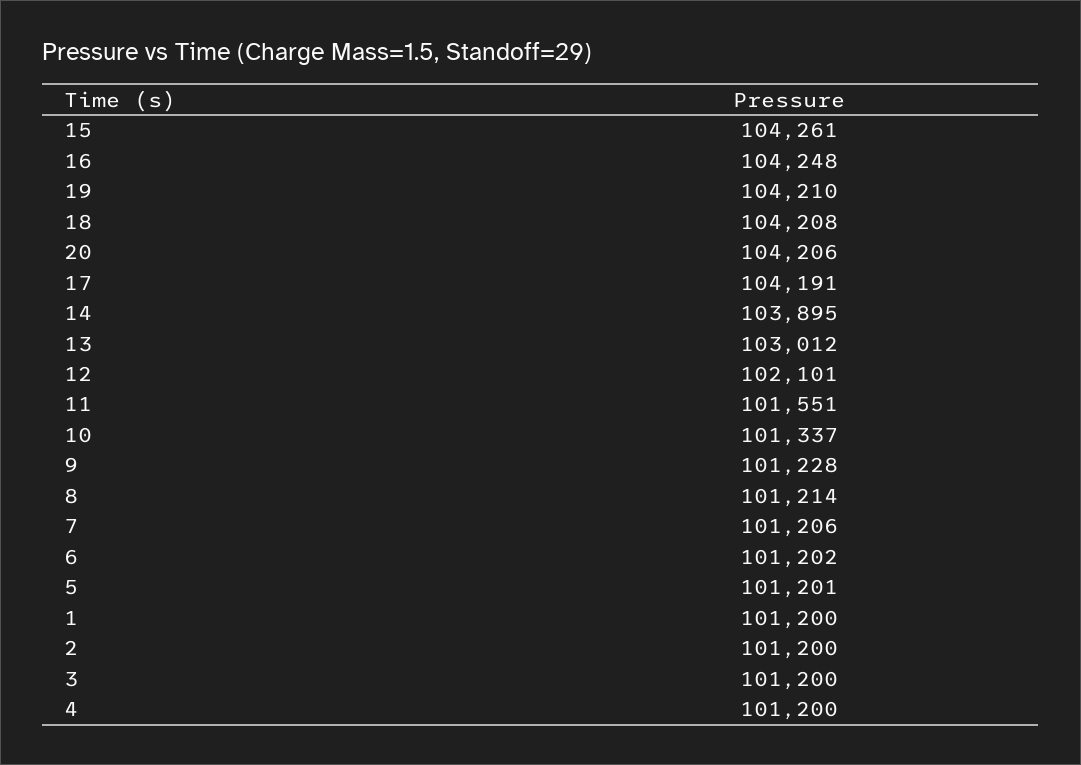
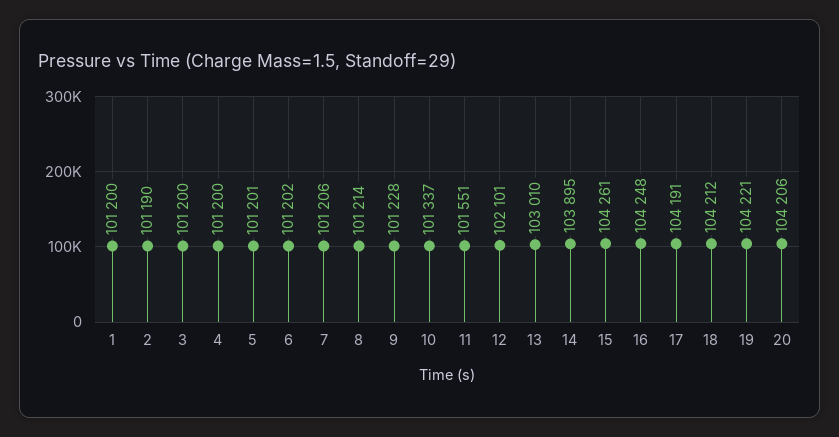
  {
    "15": 104261,
    "16": 104248,
-   "19": 104210,
+   "19": 104221,
-   "18": 104208,
+   "18": 104212,
    "20": 104206,
    "17": 104191,
    "14": 103895,
-   "13": 103012,
+   "13": 103010,
    "12": 102101,
    "11": 101551,
    "10": 101337,
    "9": 101228,
    "8": 101214,
    "7": 101206,
    "6": 101202,
    "5": 101201,
    "1": 101200,
-   "2": 101200,
+   "2": 101190,
    "3": 101200,
    "4": 101200
  }

